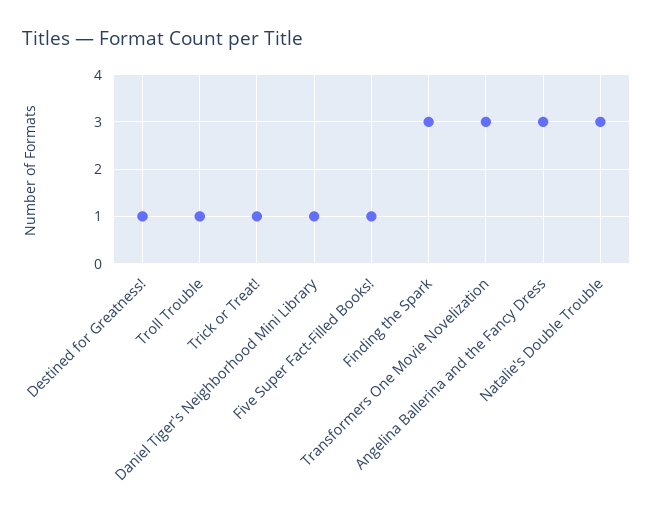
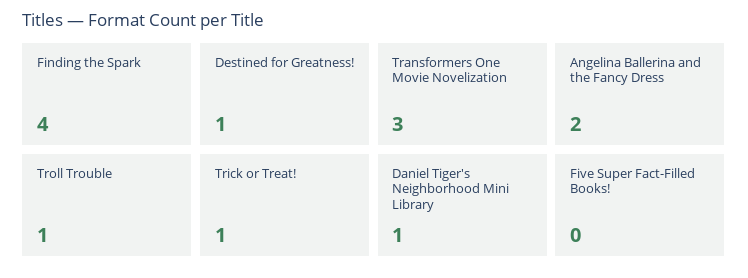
  {
    "Destined for Greatness!": 1,
    "Troll Trouble": 1,
    "Trick or Treat!": 1,
    "Daniel Tiger's Neighborhood Mini Library": 1,
-   "Five Super Fact-Filled Books!": 1,
+   "Five Super Fact-Filled Books!": 0,
-   "Finding the Spark": 3,
+   "Finding the Spark": 4,
    "Transformers One Movie Novelization": 3,
-   "Angelina Ballerina and the Fancy Dress": 3,
+   "Angelina Ballerina and the Fancy Dress": 2
-   "Natalie's Double Trouble": 3
  }

